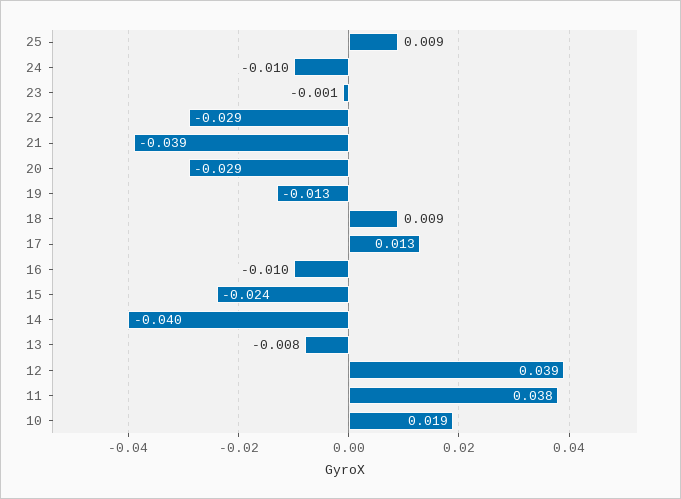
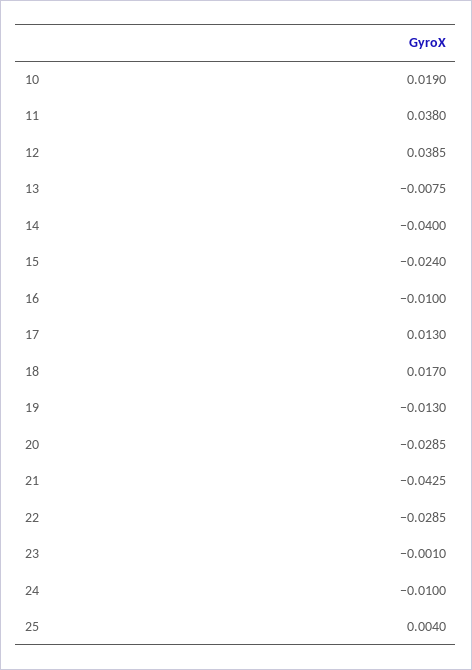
  {
-   "25": 0.009,
+   "25": 0.004,
    "24": -0.01,
    "23": -0.001,
    "22": -0.0285,
-   "21": -0.039,
+   "21": -0.0425,
    "20": -0.0285,
    "19": -0.013,
-   "18": 0.009,
+   "18": 0.017,
    "17": 0.013,
    "16": -0.01,
    "15": -0.024,
    "14": -0.04,
    "13": -0.0075,
    "12": 0.0385,
    "11": 0.038,
    "10": 0.019
  }

